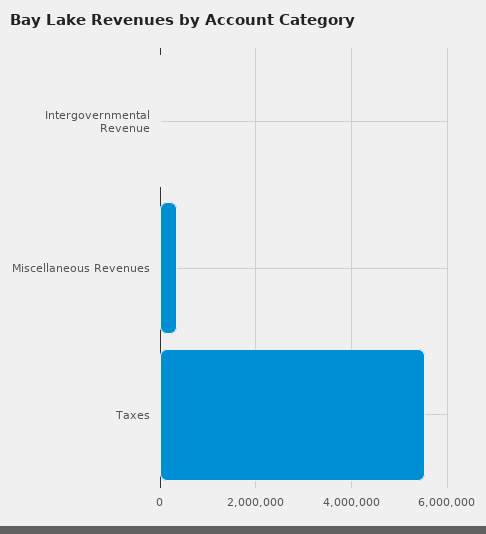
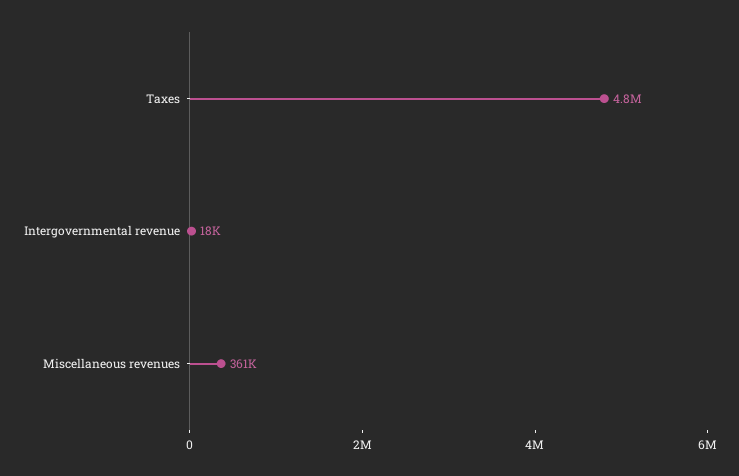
  {
    "Intergovernmental Revenue": 18000,
    "Miscellaneous Revenues": 361000,
-   "Taxes": 5600000
+   "Taxes": 4800000
  }

